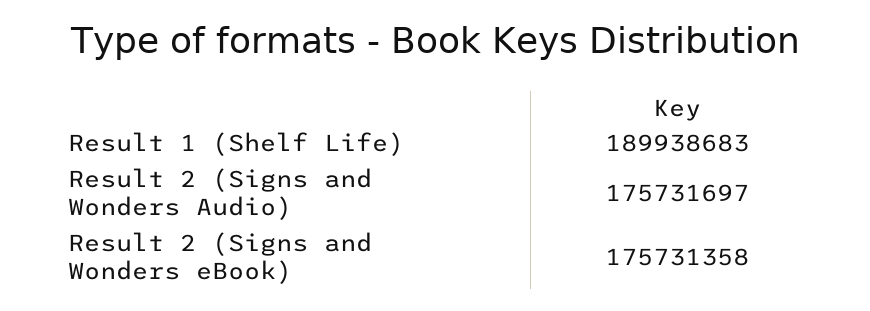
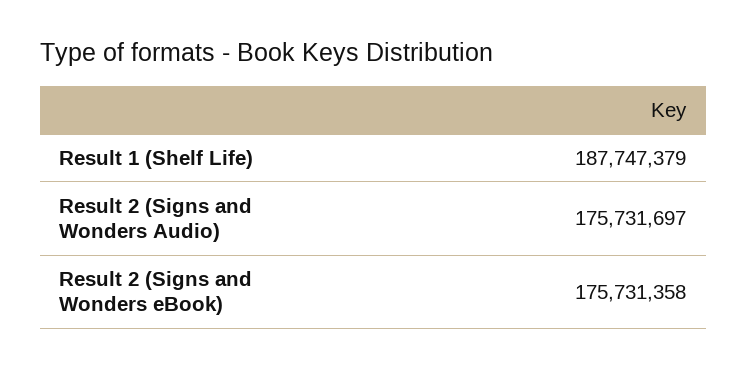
  {
-   "Result 1 (Shelf Life)": 189938683,
+   "Result 1 (Shelf Life)": 187747379,
    "Result 2 (Signs and Wonders Audio)": 175731697,
    "Result 2 (Signs and Wonders eBook)": 175731358
  }

